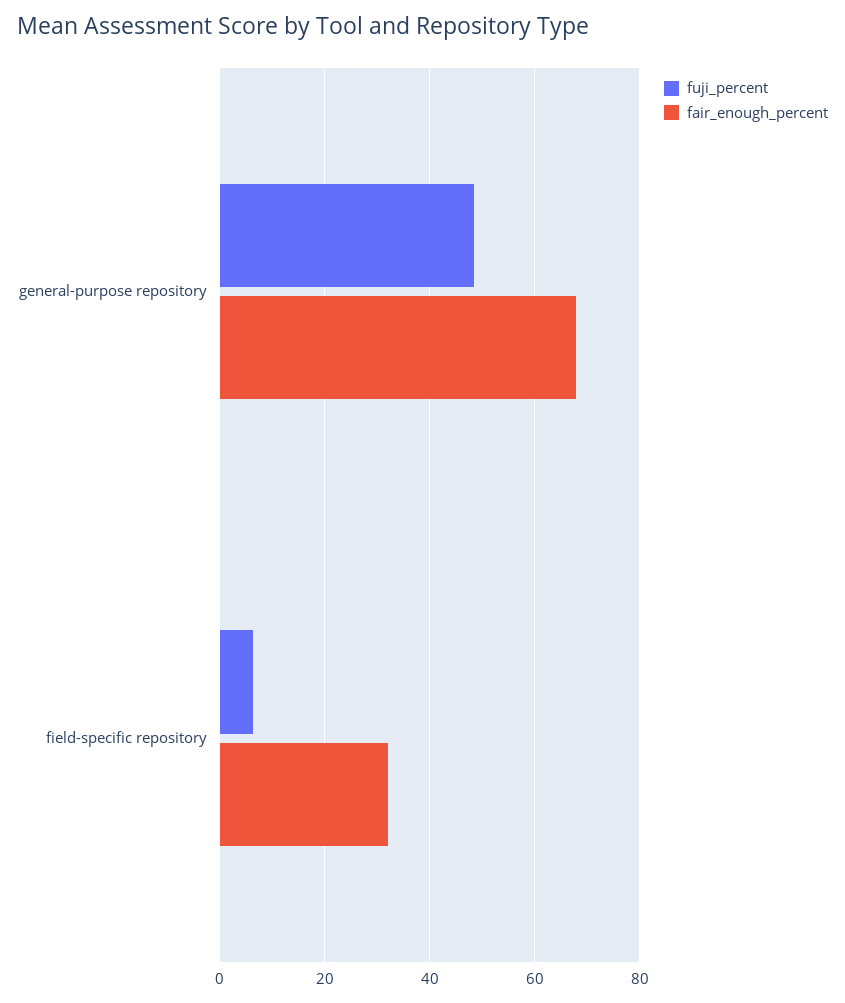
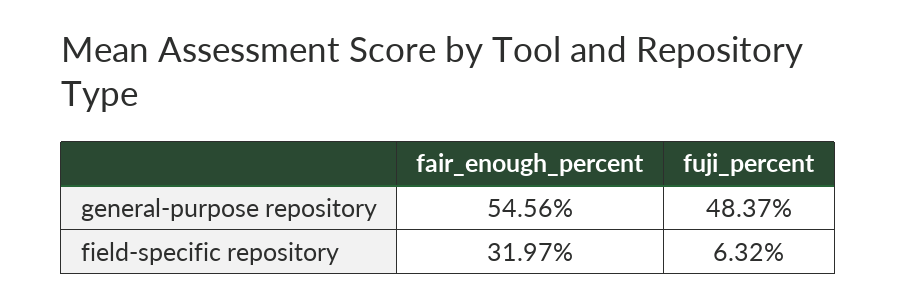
  {
    "fuji_percent": {
      "general-purpose repository": 48.37,
      "field-specific repository": 6.32
    },
    "fair_enough_percent": {
-     "general-purpose repository": 68,
+     "general-purpose repository": 54.56,
      "field-specific repository": 31.97
    }
  }

